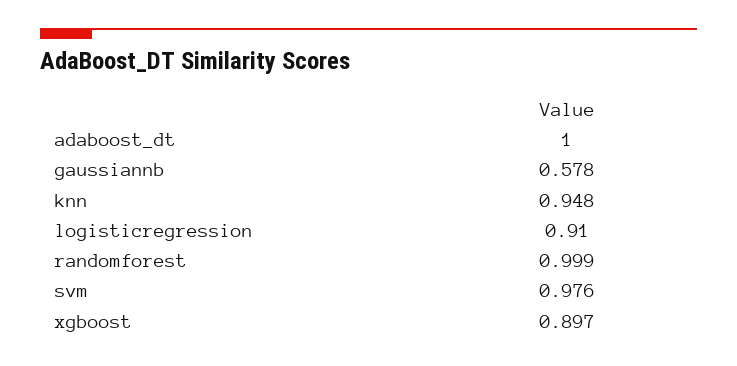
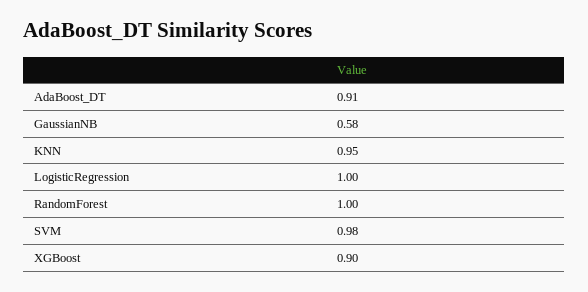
  {
-   "adaboost_dt": 1,
+   "adaboost_dt": 0.91,
    "gaussiannb": 0.578,
    "knn": 0.948,
-   "logisticregression": 0.91,
+   "logisticregression": 1,
    "randomforest": 0.999,
    "svm": 0.976,
    "xgboost": 0.897
  }

